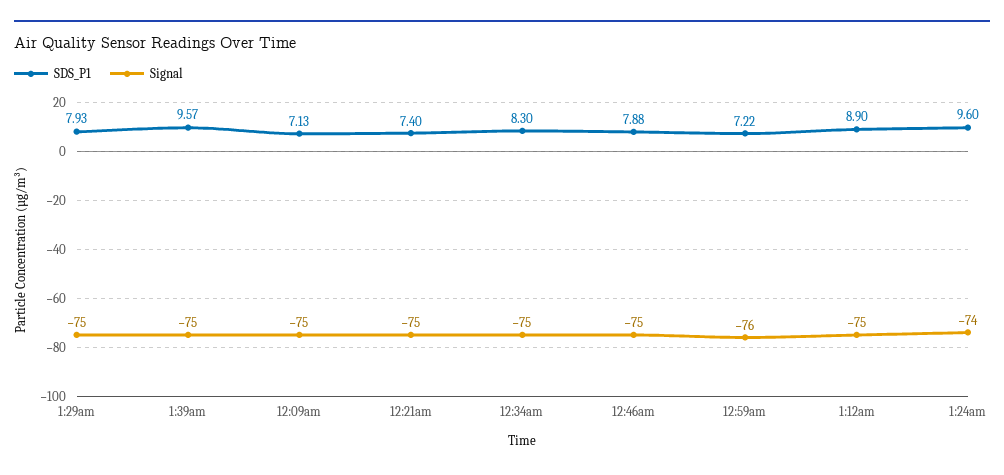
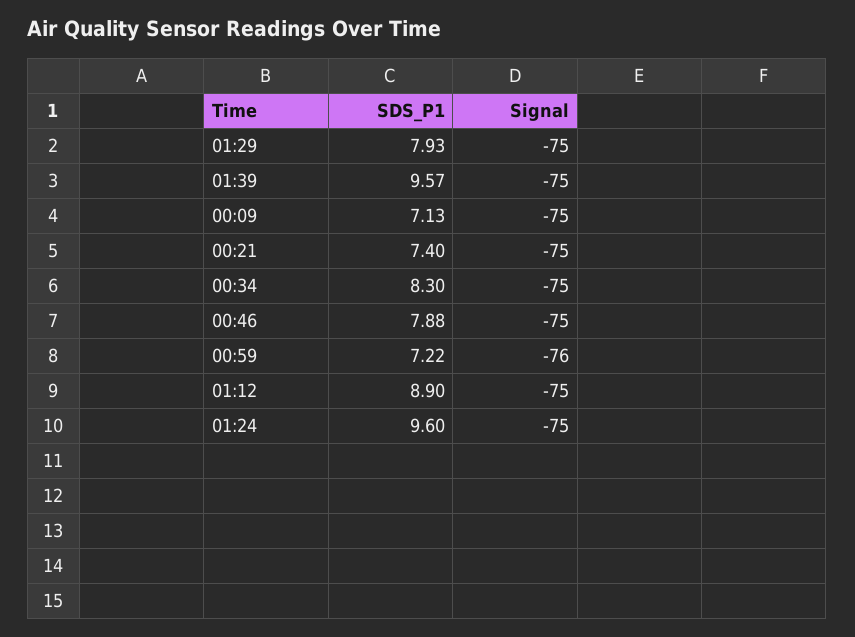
  {
    "SDS_P1": {
      "1:29am": 7.93,
      "1:39am": 9.57,
      "12:09am": 7.13,
      "12:21am": 7.4,
      "12:34am": 8.3,
      "12:46am": 7.88,
      "12:59am": 7.22,
      "1:12am": 8.9,
      "1:24am": 9.6
    },
    "Signal": {
      "1:29am": -75,
      "1:39am": -75,
      "12:09am": -75,
      "12:21am": -75,
      "12:34am": -75,
      "12:46am": -75,
      "12:59am": -76,
      "1:12am": -75,
-     "1:24am": -74
+     "1:24am": -75
    }
  }

